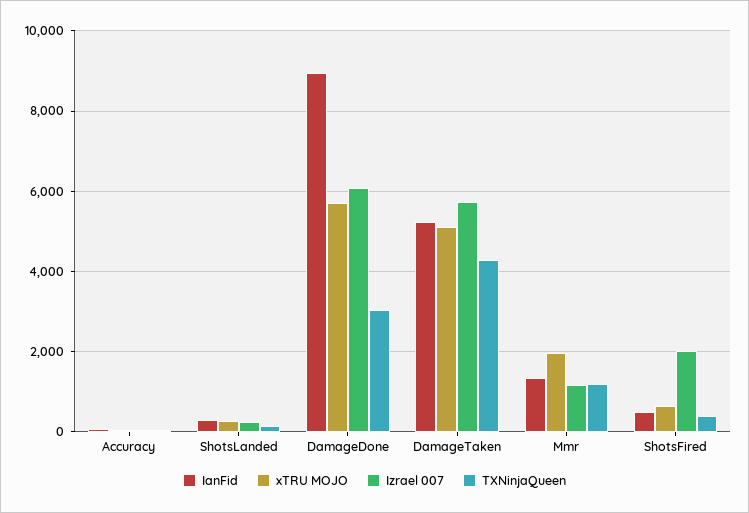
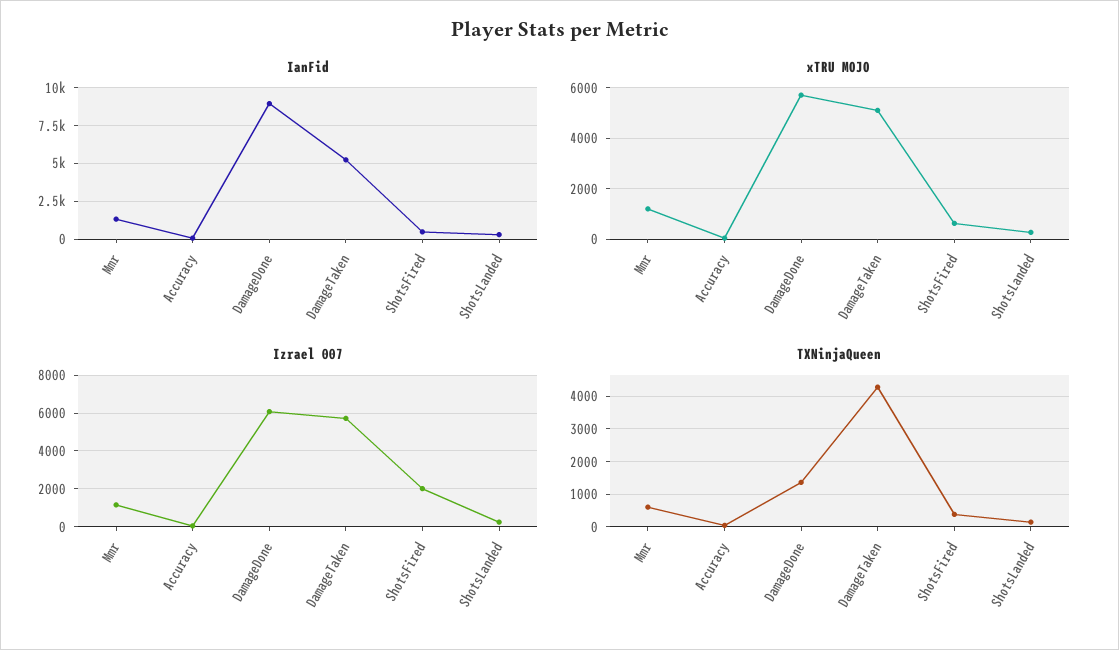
  {
    "IanFid": {
      "Accuracy": 0,
      "ShotsLanded": 200,
      "DamageDone": 9000,
      "DamageTaken": 5200,
      "Mmr": 1400,
      "ShotsFired": 400
    },
    "xTRU MOJO": {
      "Accuracy": 0,
      "ShotsLanded": 200,
      "DamageDone": 5800,
      "DamageTaken": 5200,
-     "Mmr": 2000,
+     "Mmr": 1250,
      "ShotsFired": 600
    },
    "Izrael 007": {
      "Accuracy": 0,
      "ShotsLanded": 200,
      "DamageDone": 6000,
      "DamageTaken": 5800,
      "Mmr": 1200,
      "ShotsFired": 2000
    },
    "TXNinjaQueen": {
      "Accuracy": 0,
      "ShotsLanded": 200,
-     "DamageDone": 3000,
+     "DamageDone": 1400,
      "DamageTaken": 4200,
-     "Mmr": 1200,
+     "Mmr": 600,
      "ShotsFired": 400
    }
  }

